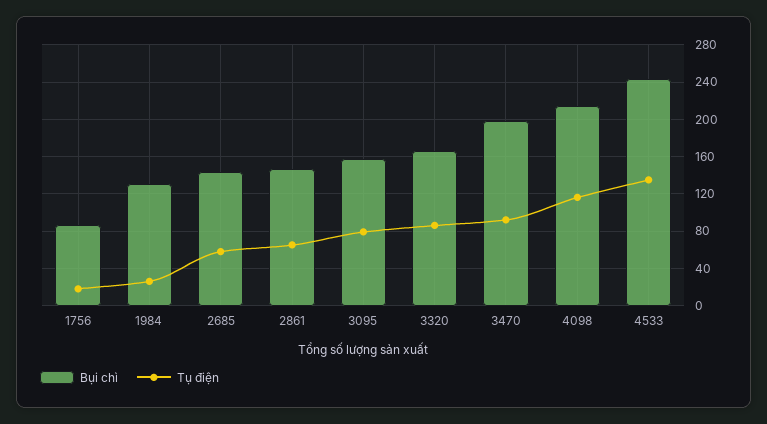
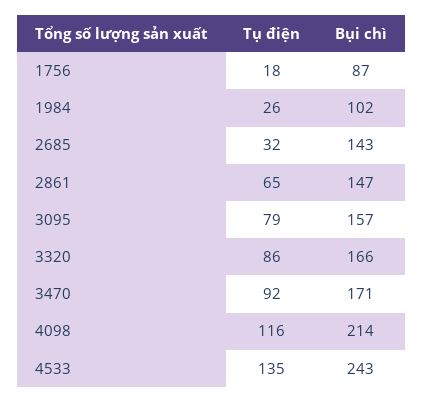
  {
    "Bụi chì": {
      "1756": 87,
-     "1984": 130,
+     "1984": 102,
      "2685": 143,
      "2861": 147,
      "3095": 157,
      "3320": 166,
-     "3470": 200,
+     "3470": 171,
      "4098": 214,
      "4533": 243
    },
    "Tụ điện": {
      "1756": 18,
      "1984": 26,
-     "2685": 60,
+     "2685": 32,
      "2861": 65,
      "3095": 79,
      "3320": 86,
      "3470": 92,
      "4098": 116,
      "4533": 135
    }
  }

